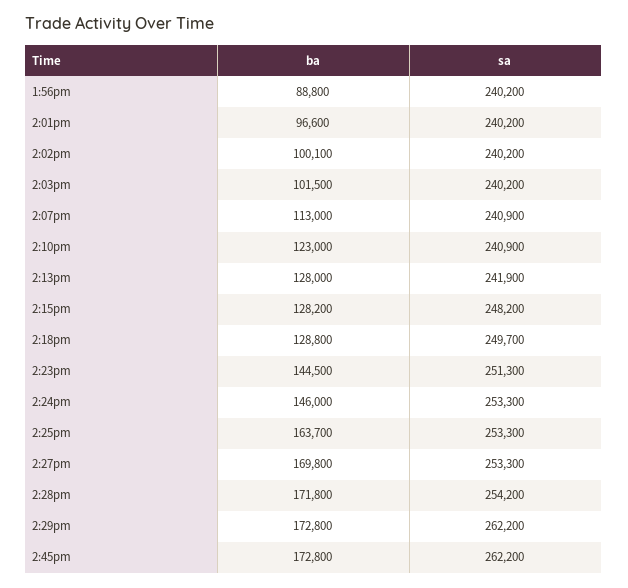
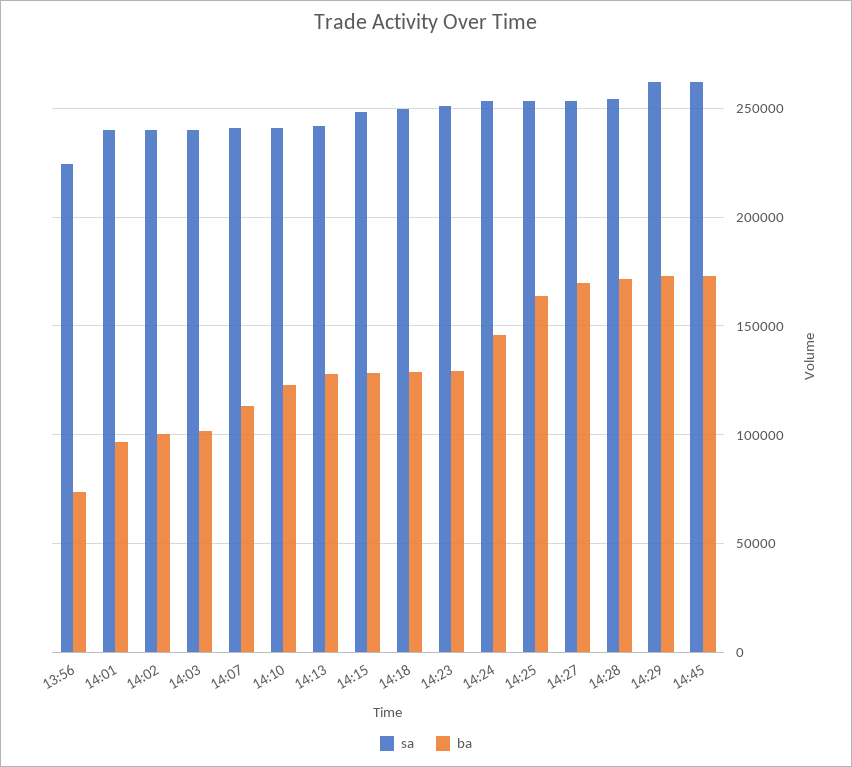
  {
    "ba": {
-     "1:56pm": 88800,
+     "1:56pm": 75000,
      "2:01pm": 96600,
      "2:02pm": 100100,
      "2:03pm": 101500,
      "2:07pm": 113000,
      "2:10pm": 123000,
      "2:13pm": 128000,
      "2:15pm": 128200,
      "2:18pm": 128800,
-     "2:23pm": 144500,
+     "2:23pm": 130000,
      "2:24pm": 146000,
      "2:25pm": 163700,
      "2:27pm": 169800,
      "2:28pm": 171800,
      "2:29pm": 172800,
      "2:45pm": 172800
    },
    "sa": {
-     "1:56pm": 240200,
+     "1:56pm": 225000,
      "2:01pm": 240200,
      "2:02pm": 240200,
      "2:03pm": 240200,
      "2:07pm": 240900,
      "2:10pm": 240900,
      "2:13pm": 241900,
      "2:15pm": 248200,
      "2:18pm": 249700,
      "2:23pm": 251300,
      "2:24pm": 253300,
      "2:25pm": 253300,
      "2:27pm": 253300,
      "2:28pm": 254200,
      "2:29pm": 262200,
      "2:45pm": 262200
    }
  }

